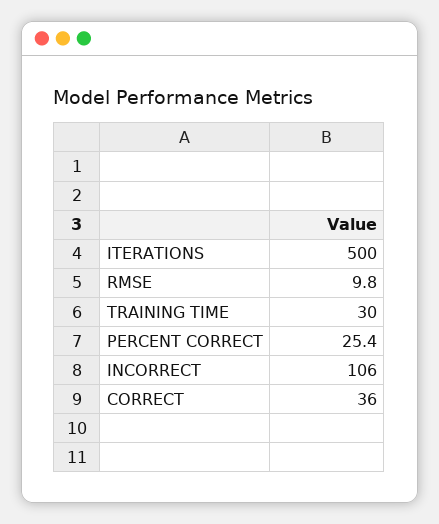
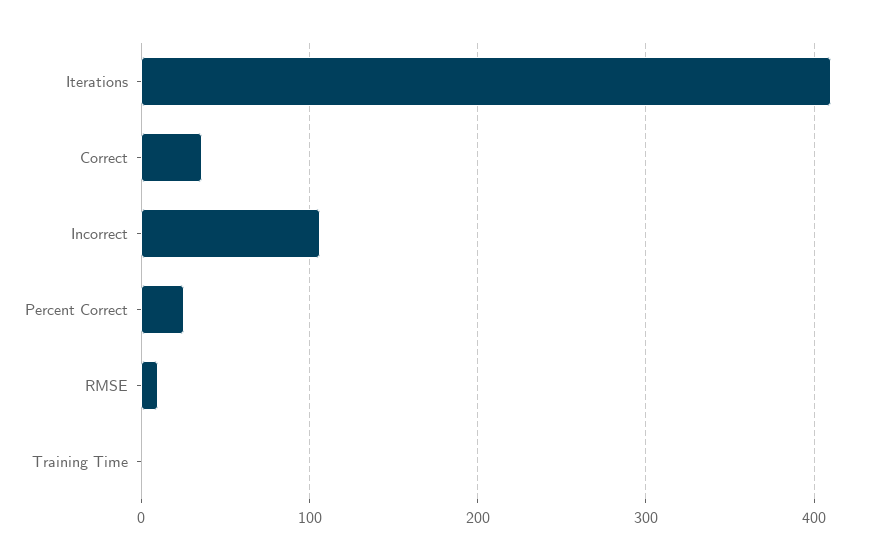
  {
-   "ITERATIONS": 500,
+   "ITERATIONS": 410,
    "RMSE": 9.8,
-   "TRAINING TIME": 30,
+   "TRAINING TIME": 0,
    "PERCENT CORRECT": 25.4,
    "INCORRECT": 106,
    "CORRECT": 36
  }

